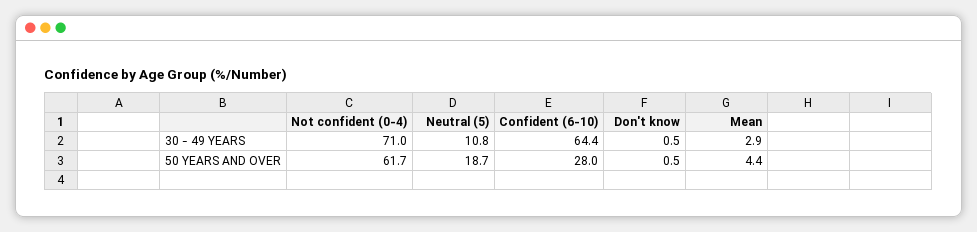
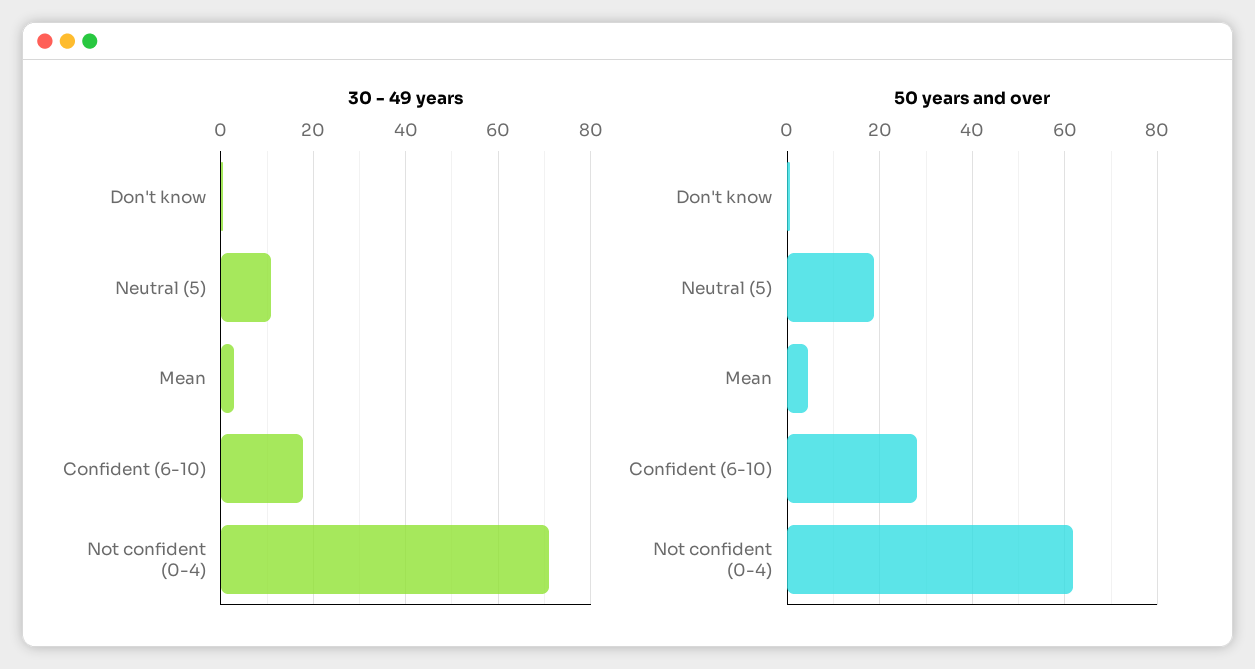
  {
    "30 - 49 YEARS": {
      "Not confident (0-4)": 71,
      "Neutral (5)": 10.8,
-     "Confident (6-10)": 64.4,
+     "Confident (6-10)": 18,
      "Don't know": 0.5,
      "Mean": 2.9
    },
    "50 YEARS AND OVER": {
      "Not confident (0-4)": 61.7,
      "Neutral (5)": 18.7,
      "Confident (6-10)": 28,
      "Don't know": 0.5,
      "Mean": 4.4
    }
  }

